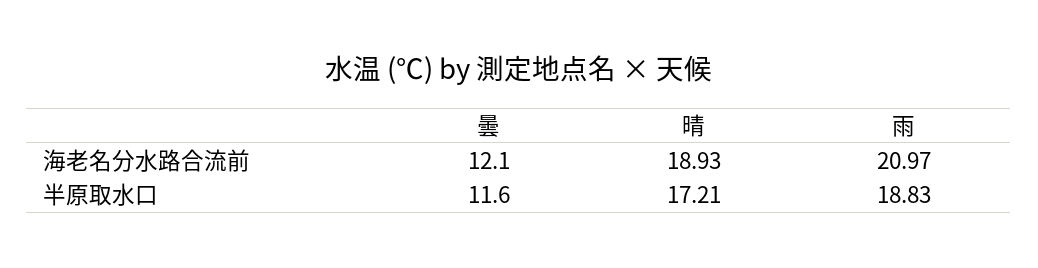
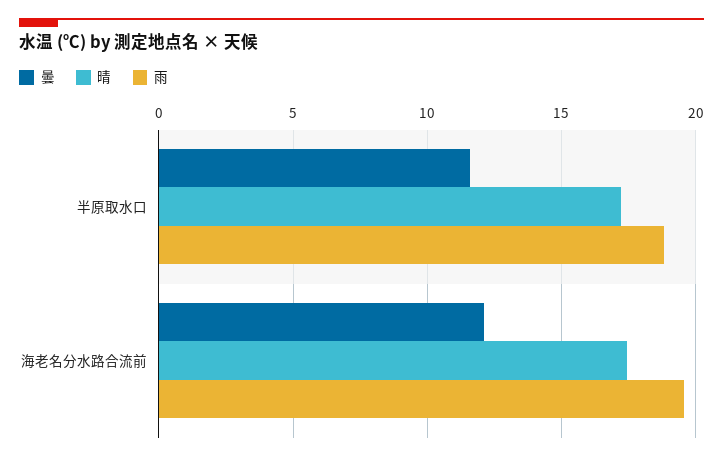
  {
    "曇": {
      "海老名分水路合流前": 12.1,
      "半原取水口": 11.6
    },
    "晴": {
-     "海老名分水路合流前": 18.93,
+     "海老名分水路合流前": 17.5,
      "半原取水口": 17.21
    },
    "雨": {
-     "海老名分水路合流前": 20.97,
+     "海老名分水路合流前": 19.5,
      "半原取水口": 18.83
    }
  }

